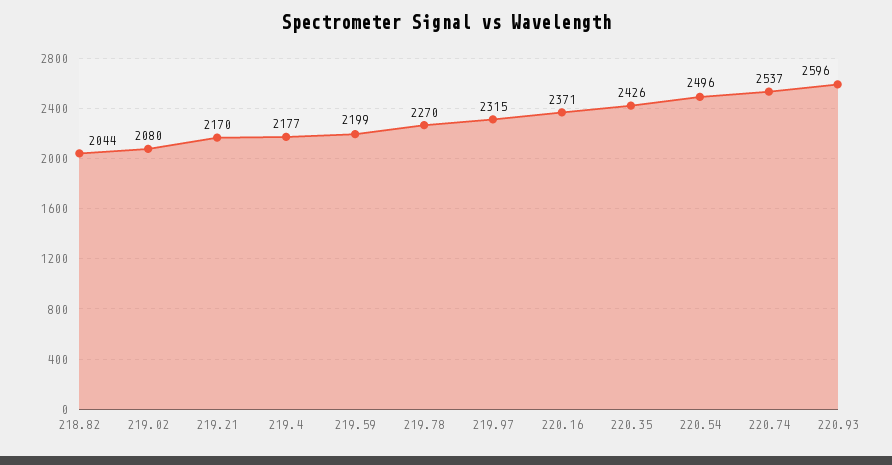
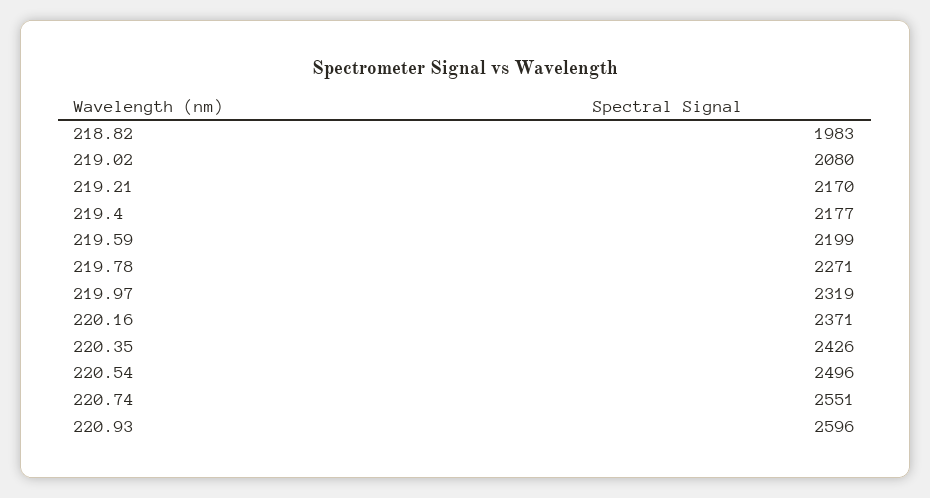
  {
-   "218.82": 2044,
+   "218.82": 1983,
    "219.02": 2080,
    "219.21": 2170,
    "219.4": 2177,
    "219.59": 2199,
-   "219.78": 2270,
+   "219.78": 2271,
-   "219.97": 2315,
+   "219.97": 2319,
    "220.16": 2371,
    "220.35": 2426,
    "220.54": 2496,
-   "220.74": 2537,
+   "220.74": 2551,
    "220.93": 2596
  }

